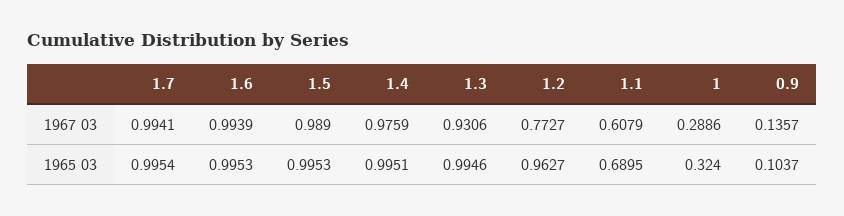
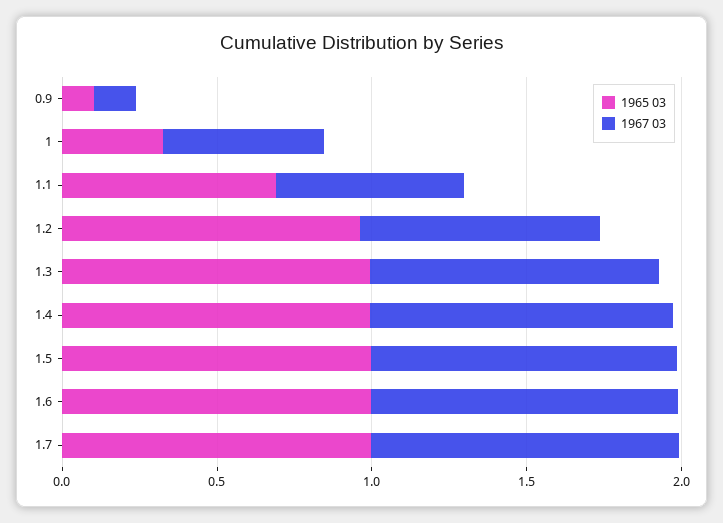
  {
    "1967 03": {
      "1.7": 0.9941,
      "1.6": 0.9939,
      "1.5": 0.989,
      "1.4": 0.9759,
      "1.3": 0.9306,
      "1.2": 0.7727,
      "1.1": 0.6079,
-     "1": 0.2886,
+     "1": 0.5,
      "0.9": 0.1357
    },
    "1965 03": {
      "1.7": 0.9954,
      "1.6": 0.9953,
      "1.5": 0.9953,
      "1.4": 0.9951,
      "1.3": 0.9946,
      "1.2": 0.9627,
      "1.1": 0.6895,
      "1": 0.324,
      "0.9": 0.1037
    }
  }

